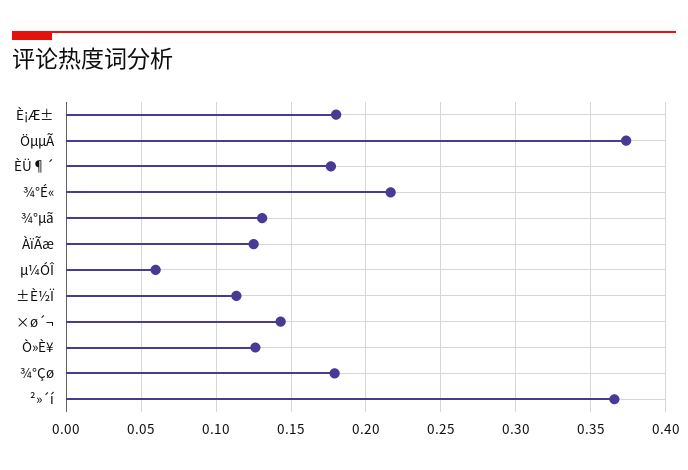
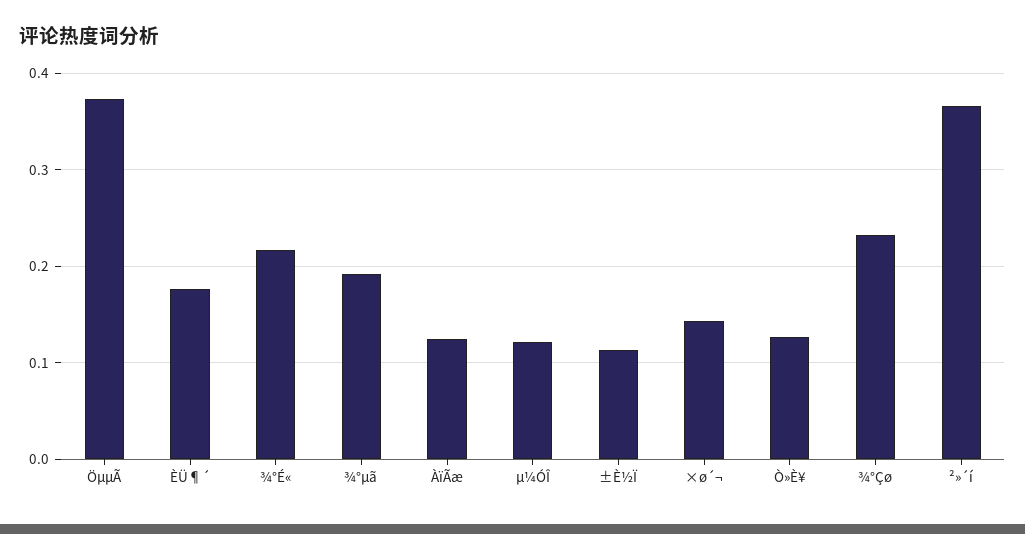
  {
-   "È¡Æ±": 0.18,
    "ÖµµÃ": 0.375,
    "ÈÜ¶´": 0.175,
    "¾°É«": 0.215,
-   "¾°µã": 0.13,
+   "¾°µã": 0.19,
    "ÀïÃæ": 0.125,
-   "µ¼ÓÎ": 0.06,
+   "µ¼ÓÎ": 0.12,
    "±È½Ï": 0.115,
    "×ø´¬": 0.145,
    "Ò»È¥": 0.125,
-   "¾°Çø": 0.18,
+   "¾°Çø": 0.23,
    "²»´í": 0.365
  }

